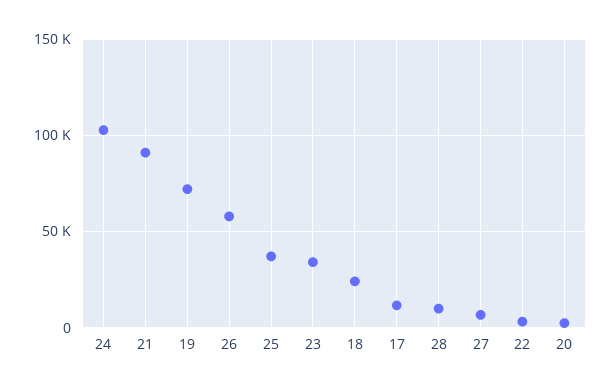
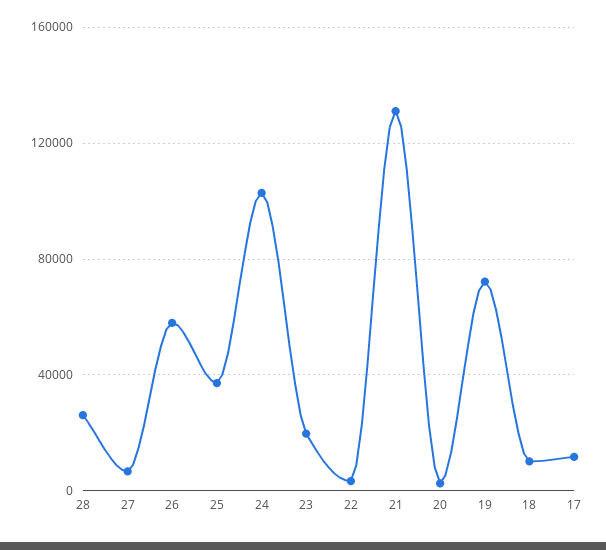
  {
    "24": 105000,
-   "21": 90000,
+   "21": 130000,
    "19": 70000,
    "26": 60000,
    "25": 35000,
-   "23": 35000,
+   "23": 20000,
-   "18": 25000,
+   "18": 10000,
    "17": 10000,
-   "28": 10000,
+   "28": 25000,
    "27": 5000,
    "22": 5000,
    "20": 0
  }

